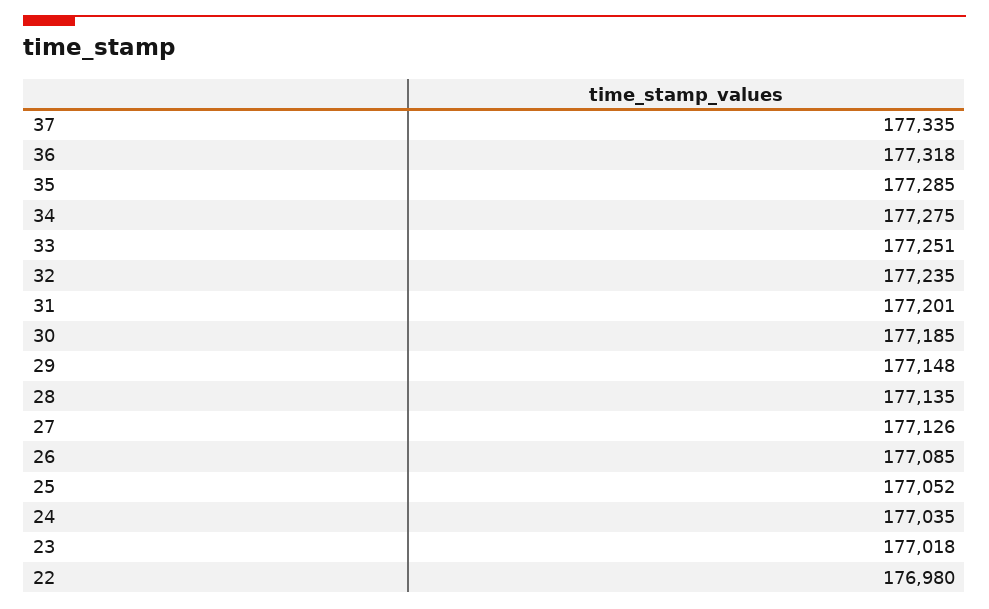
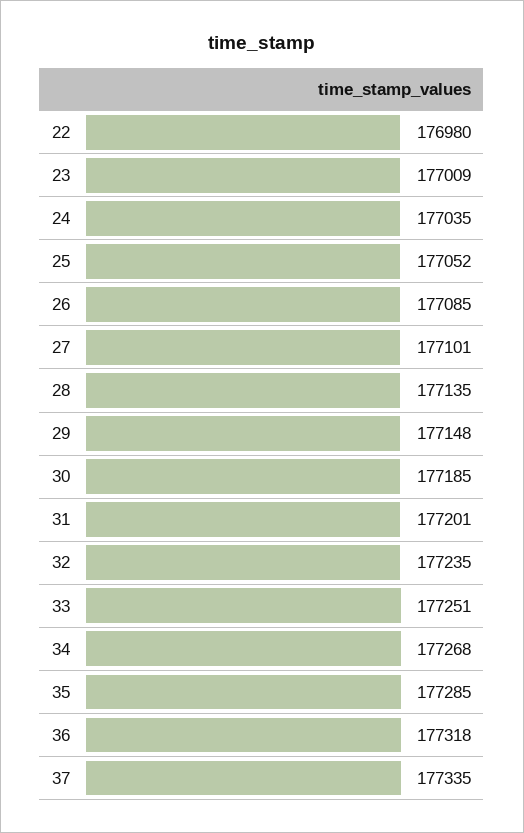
  {
    "37": 177335,
    "36": 177318,
    "35": 177285,
-   "34": 177275,
+   "34": 177268,
    "33": 177251,
    "32": 177235,
    "31": 177201,
    "30": 177185,
    "29": 177148,
    "28": 177135,
-   "27": 177126,
+   "27": 177101,
    "26": 177085,
    "25": 177052,
    "24": 177035,
-   "23": 177018,
+   "23": 177009,
    "22": 176980
  }

